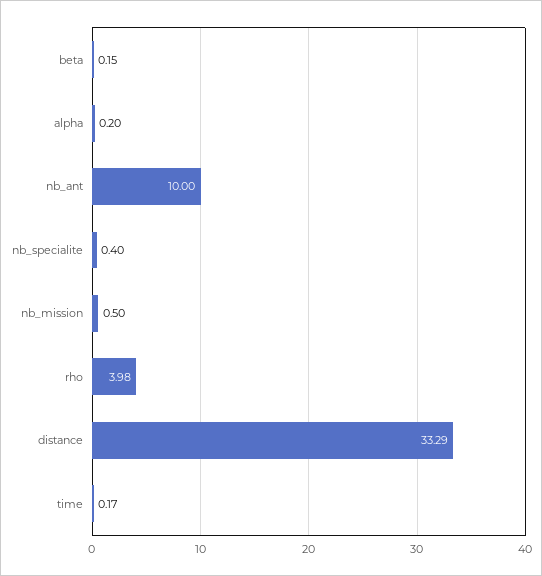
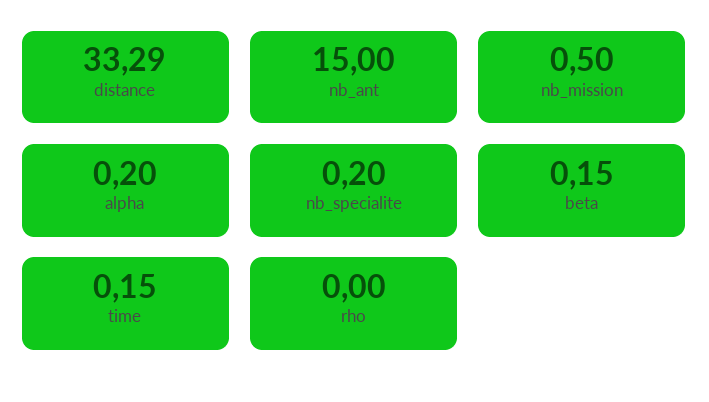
  {
    "beta": 0.15,
    "alpha": 0.2,
-   "nb_ant": 10,
+   "nb_ant": 15,
-   "nb_specialite": 0.4,
+   "nb_specialite": 0.2,
    "nb_mission": 0.5,
-   "rho": 3.98,
+   "rho": 0,
    "distance": 33.29,
-   "time": 0.17
+   "time": 0.15
  }

